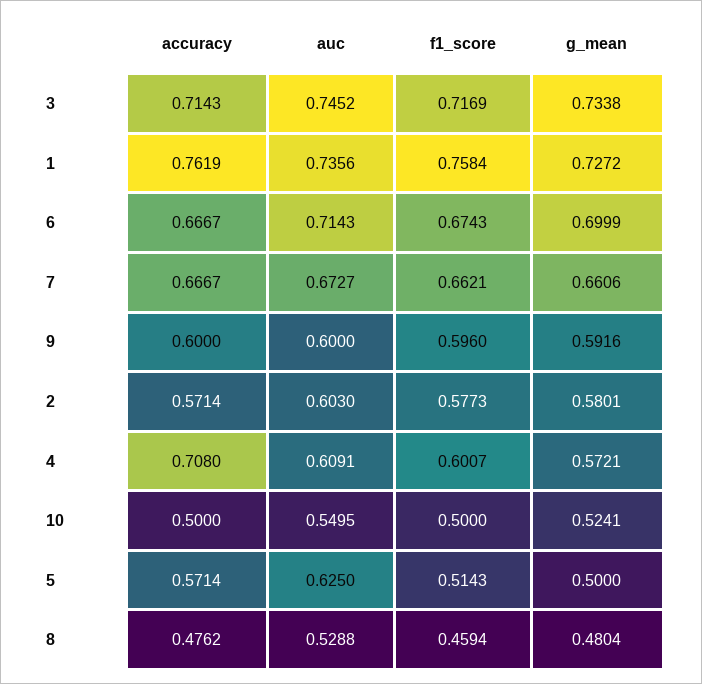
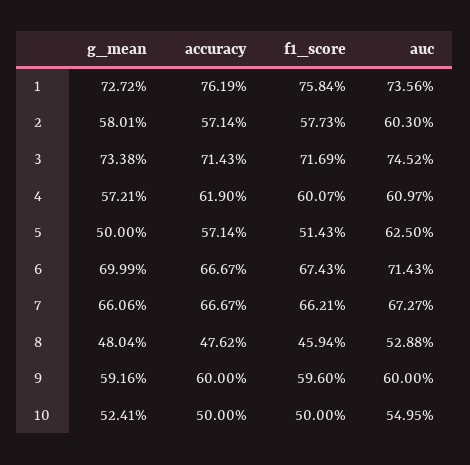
  {
    "accuracy": {
      "3": 0.7143,
      "1": 0.7619,
      "6": 0.6667,
      "7": 0.6667,
      "9": 0.6,
      "2": 0.5714,
-     "4": 0.708,
+     "4": 0.619,
      "10": 0.5,
      "5": 0.5714,
      "8": 0.4762
    },
    "auc": {
      "3": 0.7452,
      "1": 0.7356,
      "6": 0.7143,
      "7": 0.6727,
      "9": 0.6,
      "2": 0.603,
-     "4": 0.6091,
+     "4": 0.6097,
      "10": 0.5495,
      "5": 0.625,
      "8": 0.5288
    },
    "f1_score": {
      "3": 0.7169,
      "1": 0.7584,
      "6": 0.6743,
      "7": 0.6621,
      "9": 0.596,
      "2": 0.5773,
      "4": 0.6007,
      "10": 0.5,
      "5": 0.5143,
      "8": 0.4594
    },
    "g_mean": {
      "3": 0.7338,
      "1": 0.7272,
      "6": 0.6999,
      "7": 0.6606,
      "9": 0.5916,
      "2": 0.5801,
      "4": 0.5721,
      "10": 0.5241,
      "5": 0.5,
      "8": 0.4804
    }
  }

